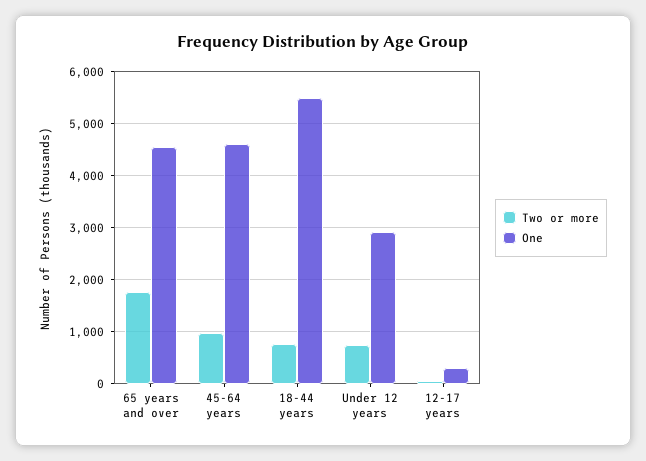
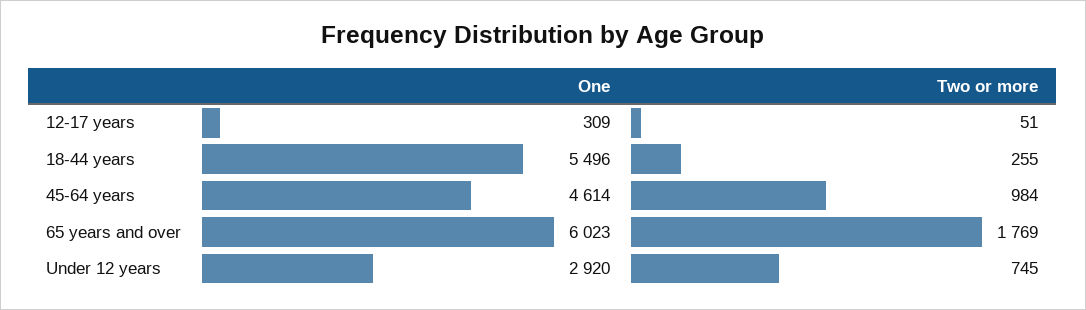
  {
    "Two or more": {
      "65 years and over": 1769,
      "45-64 years": 984,
-     "18-44 years": 800,
+     "18-44 years": 255,
      "Under 12 years": 745,
      "12-17 years": 51
    },
    "One": {
-     "65 years and over": 4600,
+     "65 years and over": 6023,
      "45-64 years": 4614,
      "18-44 years": 5496,
      "Under 12 years": 2920,
      "12-17 years": 309
    }
  }

